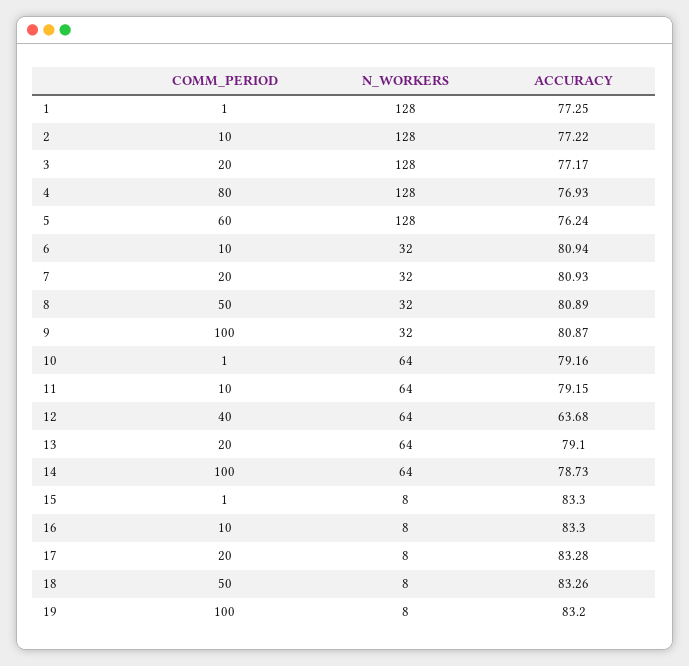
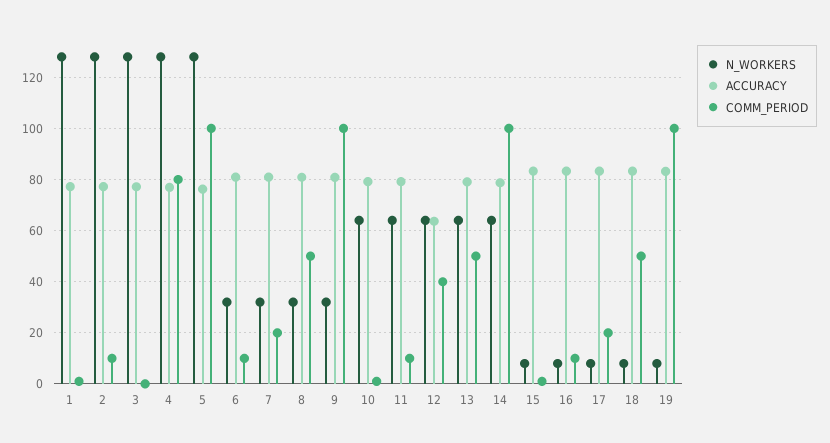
  {
    "COMM_PERIOD": {
      "1": 1,
      "2": 10,
-     "3": 20,
+     "3": 0,
      "4": 80,
-     "5": 60,
+     "5": 100,
      "6": 10,
      "7": 20,
      "8": 50,
      "9": 100,
      "10": 1,
      "11": 10,
      "12": 40,
-     "13": 20,
+     "13": 50,
      "14": 100,
      "15": 1,
      "16": 10,
      "17": 20,
      "18": 50,
      "19": 100
    },
    "N_WORKERS": {
      "1": 128,
      "2": 128,
      "3": 128,
      "4": 128,
      "5": 128,
      "6": 32,
      "7": 32,
      "8": 32,
      "9": 32,
      "10": 64,
      "11": 64,
      "12": 64,
      "13": 64,
      "14": 64,
      "15": 8,
      "16": 8,
      "17": 8,
      "18": 8,
      "19": 8
    },
    "ACCURACY": {
      "1": 77.25,
      "2": 77.22,
      "3": 77.17,
      "4": 76.93,
      "5": 76.24,
      "6": 80.94,
      "7": 80.93,
      "8": 80.89,
      "9": 80.87,
      "10": 79.16,
      "11": 79.15,
      "12": 63.68,
      "13": 79.1,
      "14": 78.73,
      "15": 83.3,
      "16": 83.3,
      "17": 83.28,
      "18": 83.26,
      "19": 83.2
    }
  }

